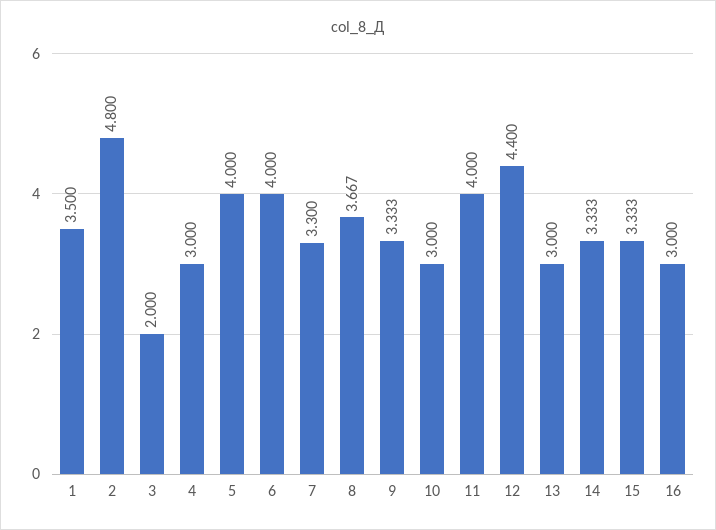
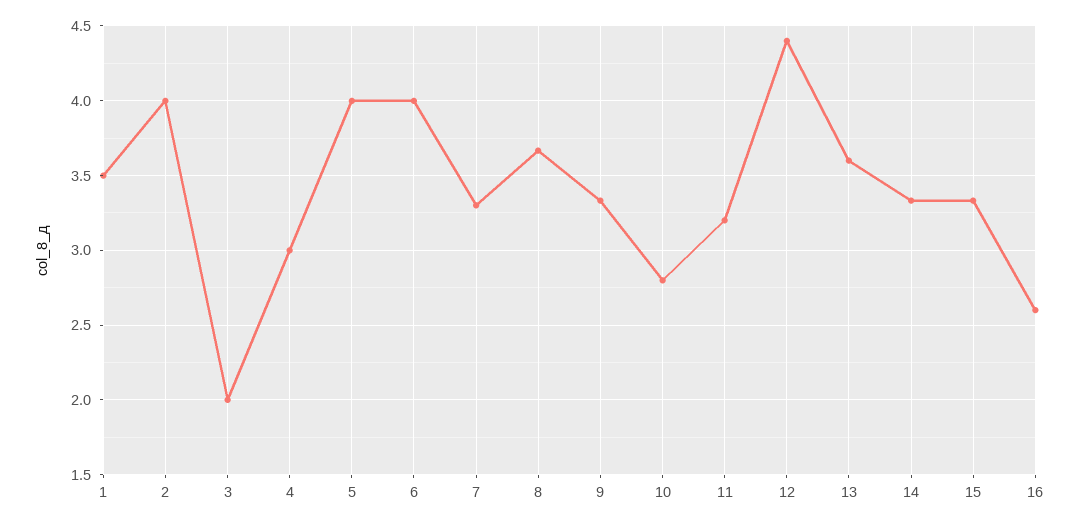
  {
    "1": 3.5,
-   "2": 4.8,
+   "2": 4,
    "3": 2,
    "4": 3,
    "5": 4,
    "6": 4,
    "7": 3.3,
    "8": 3.667,
    "9": 3.333,
-   "10": 3,
+   "10": 2.8,
-   "11": 4,
+   "11": 3.2,
    "12": 4.4,
-   "13": 3,
+   "13": 3.6,
    "14": 3.333,
    "15": 3.333,
-   "16": 3
+   "16": 2.6
  }

